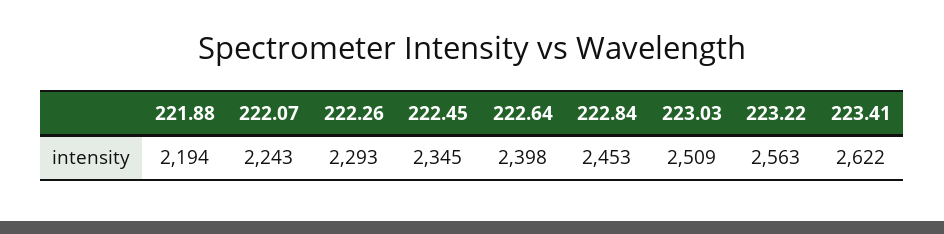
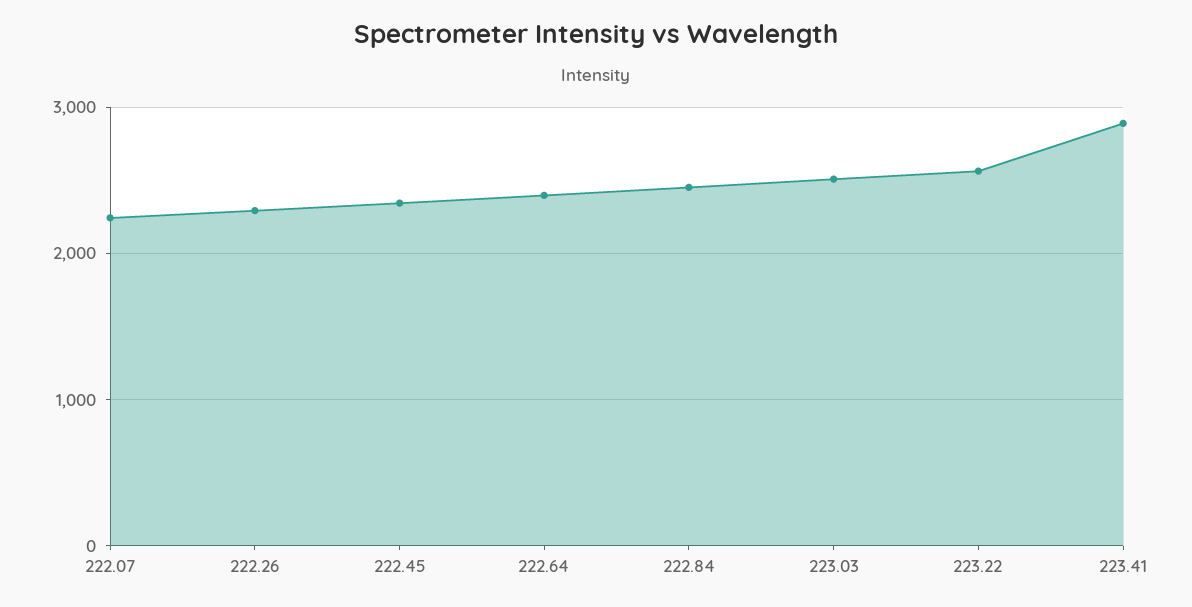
  {
-   "221.88": 2194,
    "222.07": 2243,
    "222.26": 2293,
    "222.45": 2345,
    "222.64": 2398,
    "222.84": 2453,
    "223.03": 2509,
    "223.22": 2563,
-   "223.41": 2622
+   "223.41": 2900
  }

